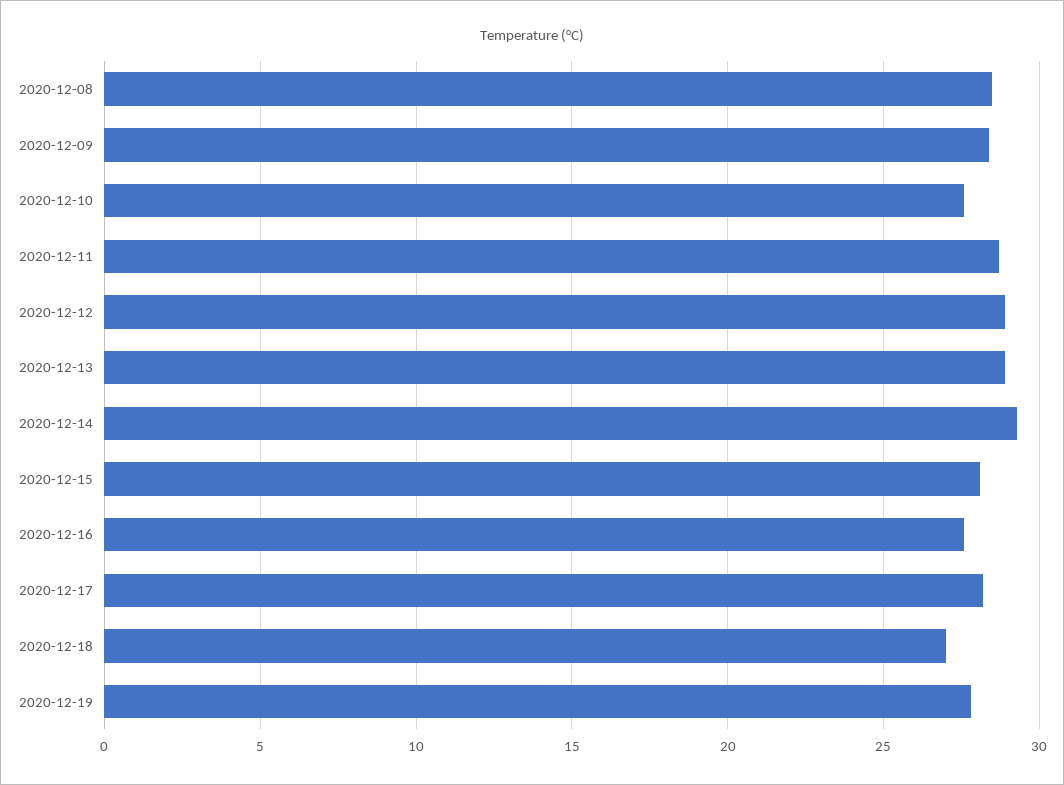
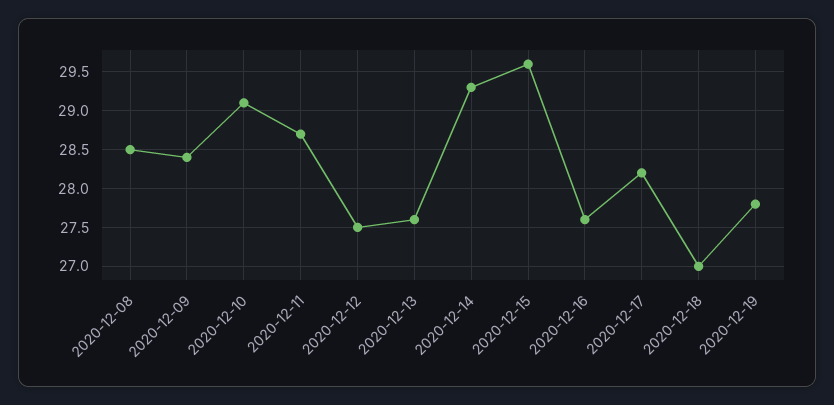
  {
    "2020-12-08": 28.5,
    "2020-12-09": 28.4,
-   "2020-12-10": 27.5,
+   "2020-12-10": 29.1,
    "2020-12-11": 28.7,
-   "2020-12-12": 29,
+   "2020-12-12": 27.5,
-   "2020-12-13": 29,
+   "2020-12-13": 27.6,
    "2020-12-14": 29.3,
-   "2020-12-15": 28,
+   "2020-12-15": 29.6,
    "2020-12-16": 27.6,
    "2020-12-17": 28.2,
    "2020-12-18": 27,
    "2020-12-19": 27.8
  }

